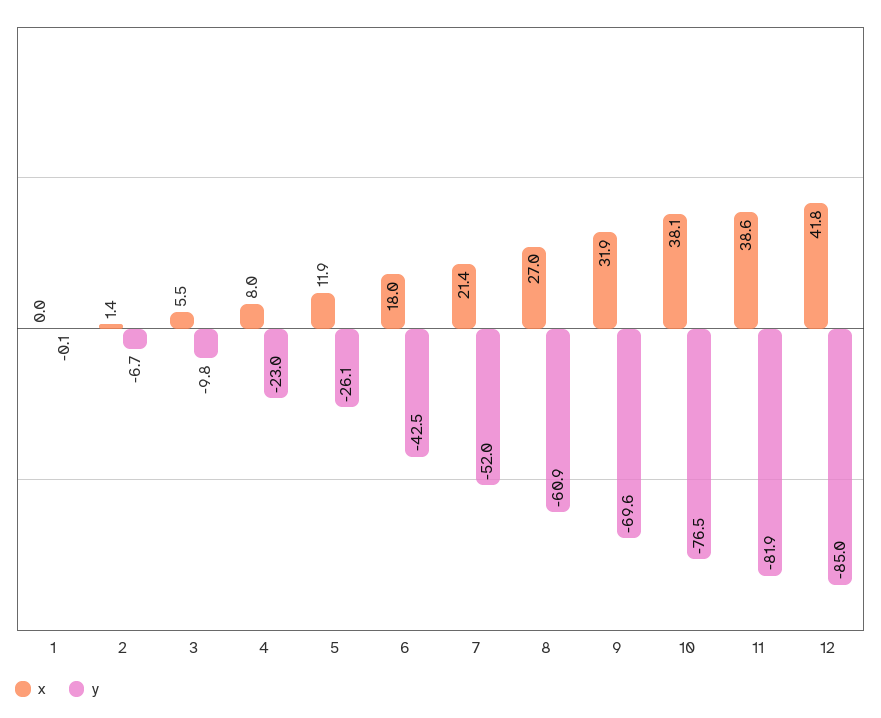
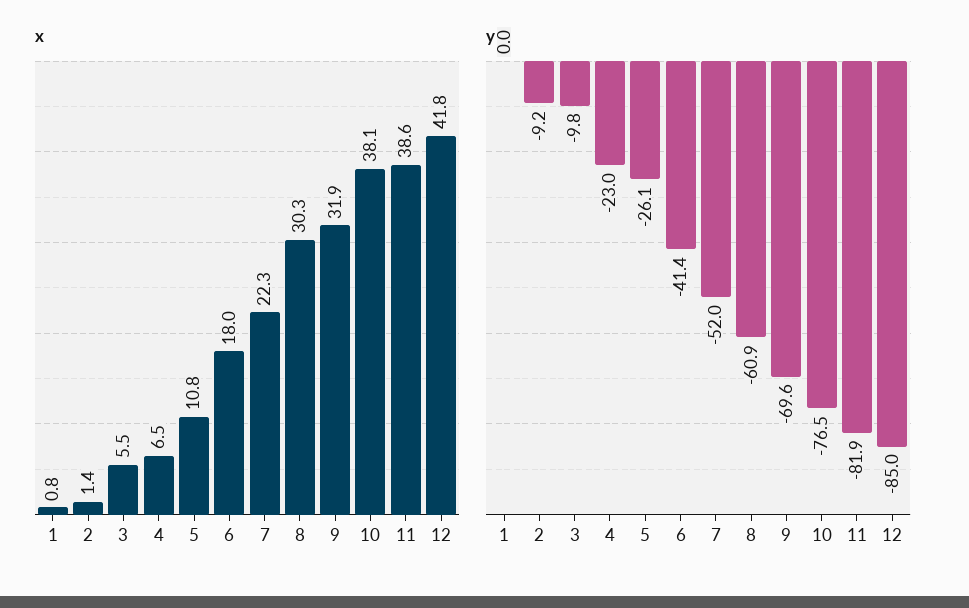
  {
    "x": {
-     "1": 0,
+     "1": 0.8,
      "2": 1.4,
      "3": 5.5,
-     "4": 8,
+     "4": 6.5,
-     "5": 11.9,
+     "5": 10.8,
      "6": 18,
-     "7": 21.4,
+     "7": 22.3,
-     "8": 27,
+     "8": 30.3,
      "9": 31.9,
      "10": 38.1,
      "11": 38.6,
      "12": 41.8
    },
    "y": {
-     "1": -0.1,
+     "1": 0,
-     "2": -6.7,
+     "2": -9.2,
      "3": -9.8,
      "4": -23,
      "5": -26.1,
-     "6": -42.5,
+     "6": -41.4,
      "7": -52,
      "8": -60.9,
      "9": -69.6,
      "10": -76.5,
      "11": -81.9,
      "12": -85
    }
  }

